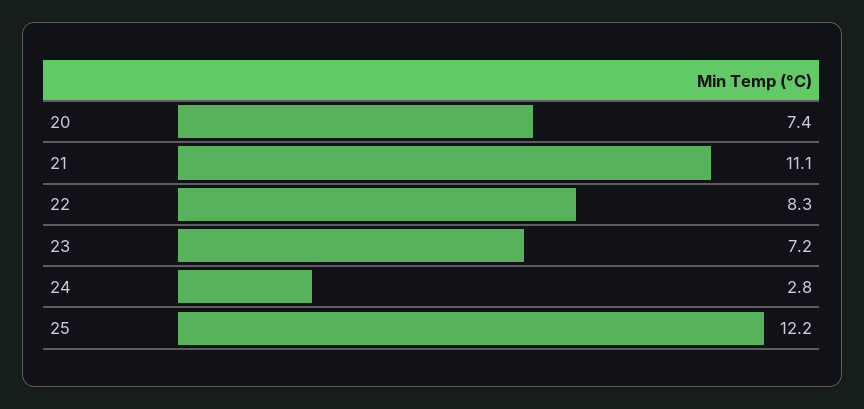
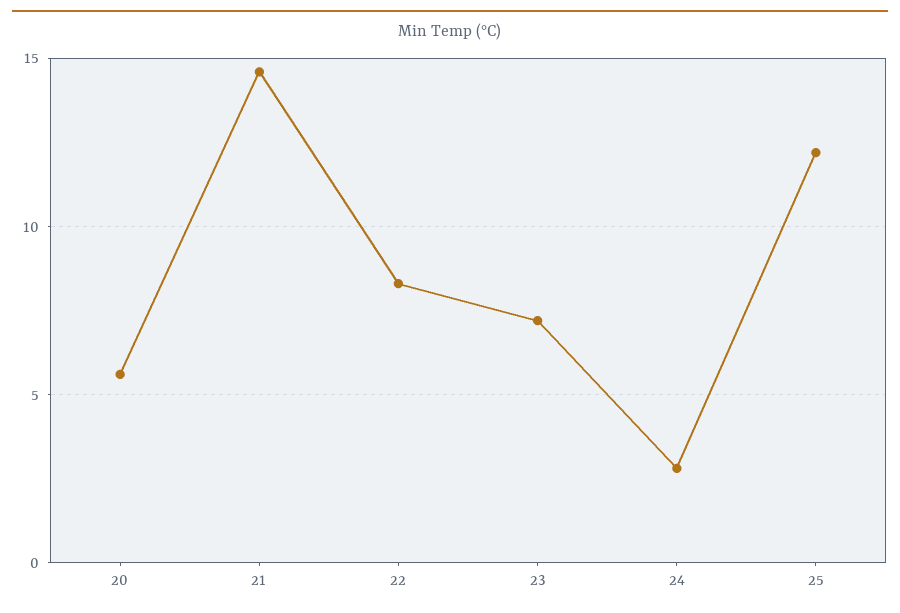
  {
-   "20": 7.4,
+   "20": 5.5,
-   "21": 11.1,
+   "21": 14.5,
    "22": 8.3,
    "23": 7.2,
    "24": 2.8,
    "25": 12.2
  }

